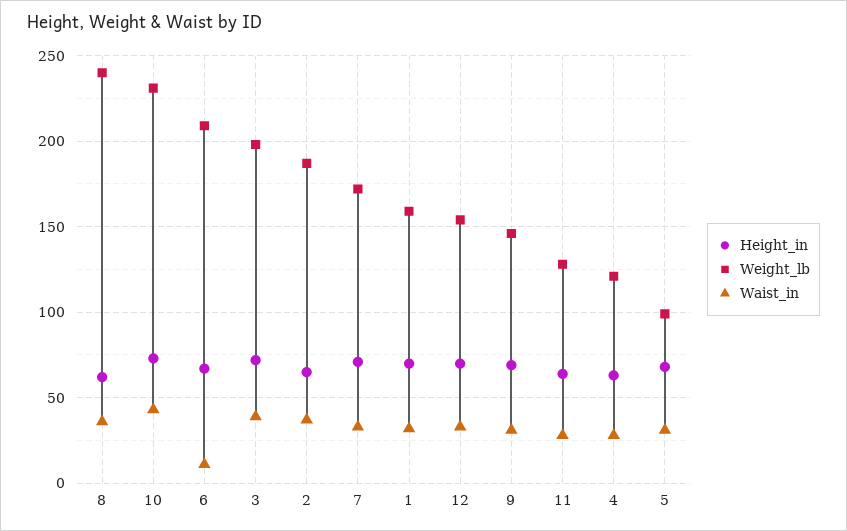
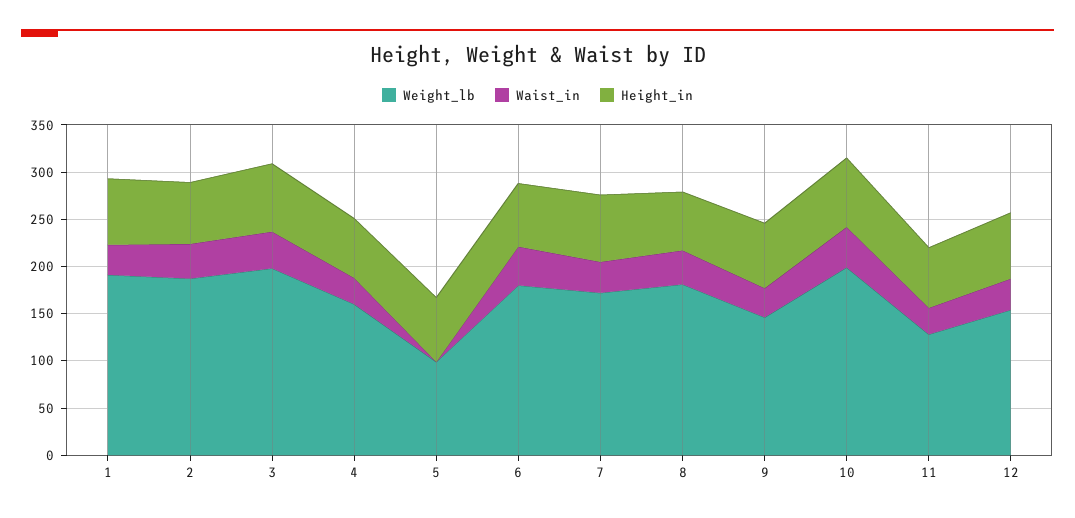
  {
    "Height_in": {
      "8": 60,
      "10": 75,
      "6": 65,
      "3": 70,
      "2": 65,
      "7": 70,
      "1": 70,
      "12": 70,
      "9": 70,
      "11": 65,
      "4": 65,
      "5": 70
    },
    "Weight_lb": {
-     "8": 240,
+     "8": 180,
-     "10": 230,
+     "10": 200,
-     "6": 210,
+     "6": 180,
      "3": 200,
      "2": 185,
      "7": 170,
-     "1": 160,
+     "1": 190,
      "12": 155,
      "9": 145,
      "11": 130,
-     "4": 120,
+     "4": 160,
      "5": 100
    },
    "Waist_in": {
      "8": 35,
      "10": 45,
-     "6": 10,
+     "6": 40,
      "3": 40,
      "2": 35,
      "7": 35,
      "1": 30,
      "12": 35,
      "9": 30,
      "11": 30,
      "4": 30,
-     "5": 30
+     "5": 0
    }
  }

